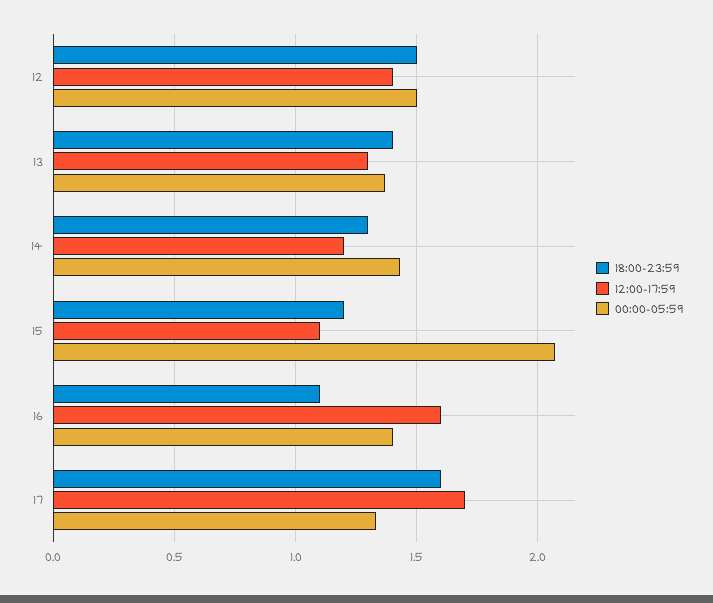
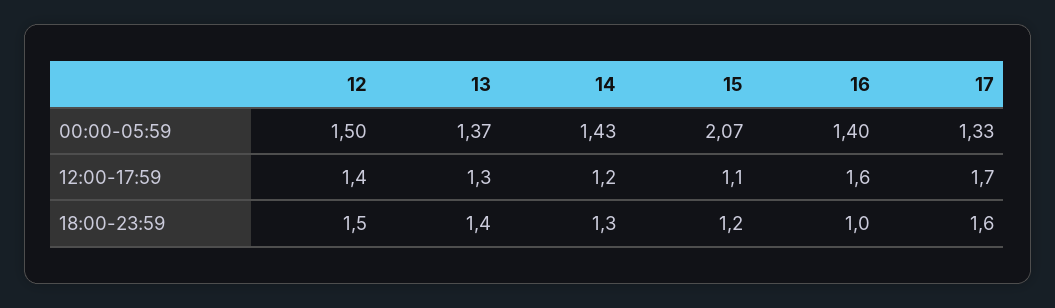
  {
    "18:00-23:59": {
      "12": 1.5,
      "13": 1.4,
      "14": 1.3,
      "15": 1.2,
-     "16": 1.1,
+     "16": 1,
      "17": 1.6
    },
    "12:00-17:59": {
      "12": 1.4,
      "13": 1.3,
      "14": 1.2,
      "15": 1.1,
      "16": 1.6,
      "17": 1.7
    },
    "00:00-05:59": {
      "12": 1.5,
      "13": 1.37,
      "14": 1.43,
      "15": 2.07,
      "16": 1.4,
      "17": 1.33
    }
  }

